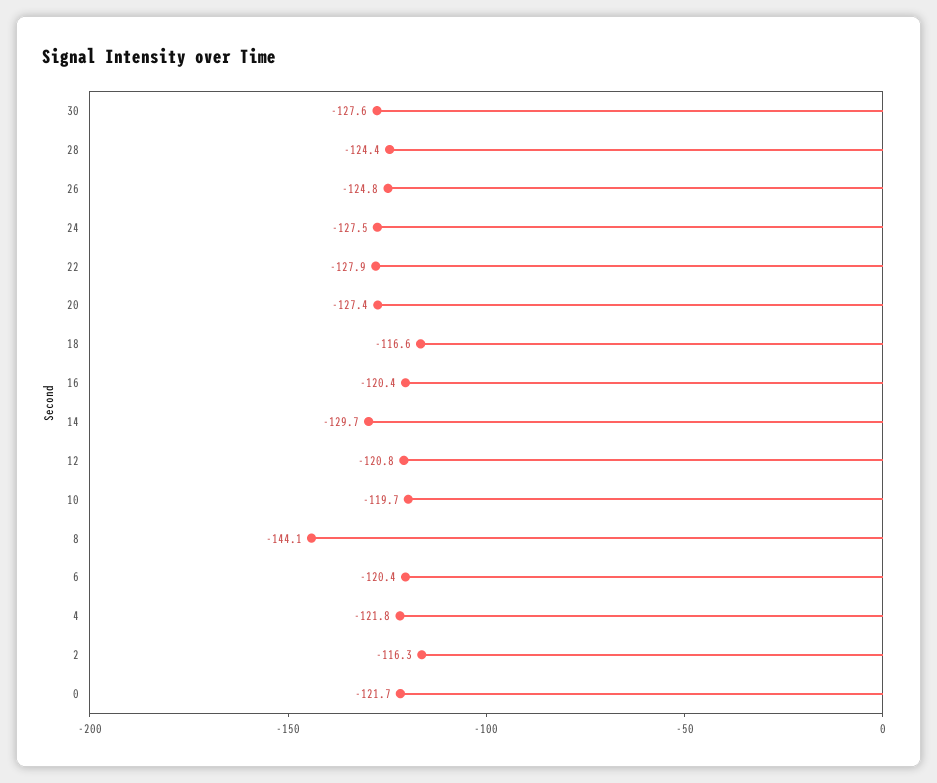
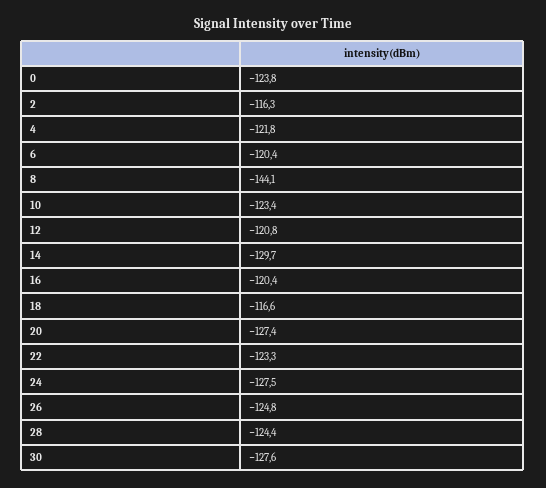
  {
    "30": -127.6,
    "28": -124.4,
    "26": -124.8,
    "24": -127.5,
-   "22": -127.9,
+   "22": -123.3,
    "20": -127.4,
    "18": -116.6,
    "16": -120.4,
    "14": -129.7,
    "12": -120.8,
-   "10": -119.7,
+   "10": -123.4,
    "8": -144.1,
    "6": -120.4,
    "4": -121.8,
    "2": -116.3,
-   "0": -121.7
+   "0": -123.8
  }

